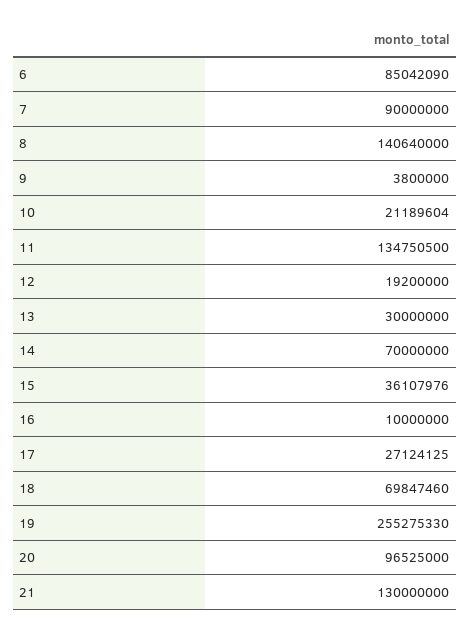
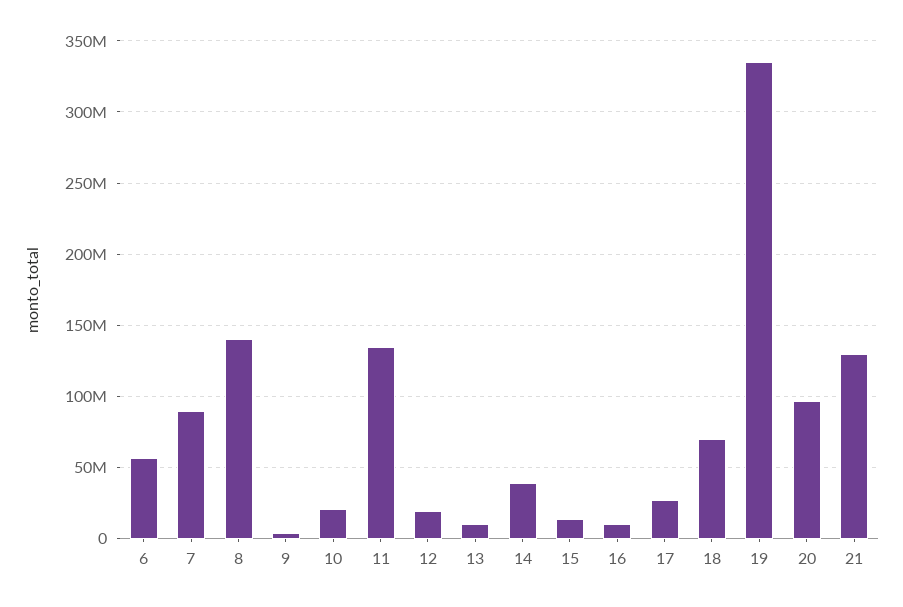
  {
-   "6": 85042090,
+   "6": 55000000,
    "7": 90000000,
    "8": 140640000,
    "9": 3800000,
    "10": 21189604,
    "11": 134750500,
    "12": 19200000,
-   "13": 30000000,
+   "13": 10000000,
-   "14": 70000000,
+   "14": 40000000,
-   "15": 36107976,
+   "15": 15000000,
    "16": 10000000,
    "17": 27124125,
    "18": 69847460,
-   "19": 255275330,
+   "19": 335000000,
    "20": 96525000,
    "21": 130000000
  }

